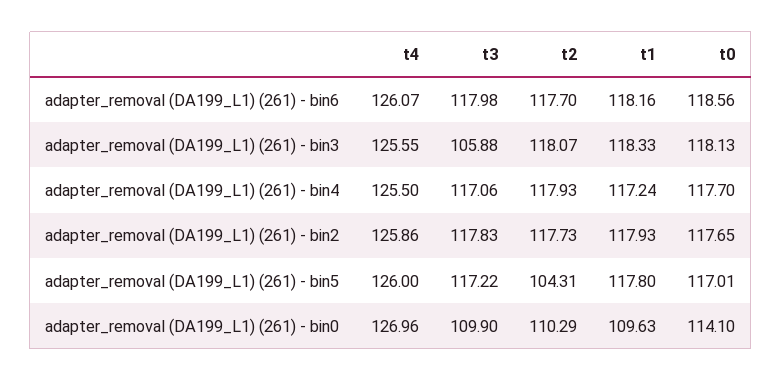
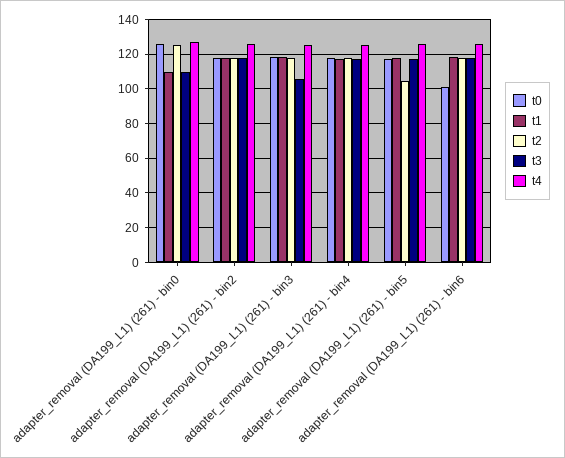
  {
    "t4": {
      "adapter_removal (DA199_L1) (261) - bin6": 126.07,
      "adapter_removal (DA199_L1) (261) - bin3": 125.55,
      "adapter_removal (DA199_L1) (261) - bin4": 125.5,
      "adapter_removal (DA199_L1) (261) - bin2": 125.86,
      "adapter_removal (DA199_L1) (261) - bin5": 126,
      "adapter_removal (DA199_L1) (261) - bin0": 126.96
    },
    "t3": {
      "adapter_removal (DA199_L1) (261) - bin6": 117.98,
      "adapter_removal (DA199_L1) (261) - bin3": 105.88,
      "adapter_removal (DA199_L1) (261) - bin4": 117.06,
      "adapter_removal (DA199_L1) (261) - bin2": 117.83,
      "adapter_removal (DA199_L1) (261) - bin5": 117.22,
      "adapter_removal (DA199_L1) (261) - bin0": 109.9
    },
    "t2": {
      "adapter_removal (DA199_L1) (261) - bin6": 117.7,
      "adapter_removal (DA199_L1) (261) - bin3": 118.07,
      "adapter_removal (DA199_L1) (261) - bin4": 117.93,
      "adapter_removal (DA199_L1) (261) - bin2": 117.73,
      "adapter_removal (DA199_L1) (261) - bin5": 104.31,
-     "adapter_removal (DA199_L1) (261) - bin0": 110.29
+     "adapter_removal (DA199_L1) (261) - bin0": 125
    },
    "t1": {
      "adapter_removal (DA199_L1) (261) - bin6": 118.16,
      "adapter_removal (DA199_L1) (261) - bin3": 118.33,
      "adapter_removal (DA199_L1) (261) - bin4": 117.24,
      "adapter_removal (DA199_L1) (261) - bin2": 117.93,
      "adapter_removal (DA199_L1) (261) - bin5": 117.8,
      "adapter_removal (DA199_L1) (261) - bin0": 109.63
    },
    "t0": {
-     "adapter_removal (DA199_L1) (261) - bin6": 118.56,
+     "adapter_removal (DA199_L1) (261) - bin6": 100,
      "adapter_removal (DA199_L1) (261) - bin3": 118.13,
      "adapter_removal (DA199_L1) (261) - bin4": 117.7,
      "adapter_removal (DA199_L1) (261) - bin2": 117.65,
      "adapter_removal (DA199_L1) (261) - bin5": 117.01,
-     "adapter_removal (DA199_L1) (261) - bin0": 114.1
+     "adapter_removal (DA199_L1) (261) - bin0": 125
    }
  }

